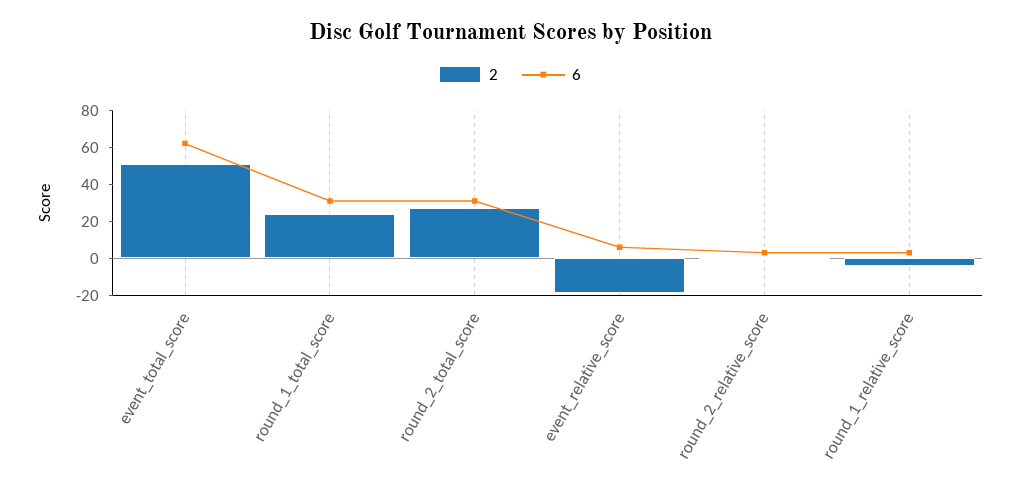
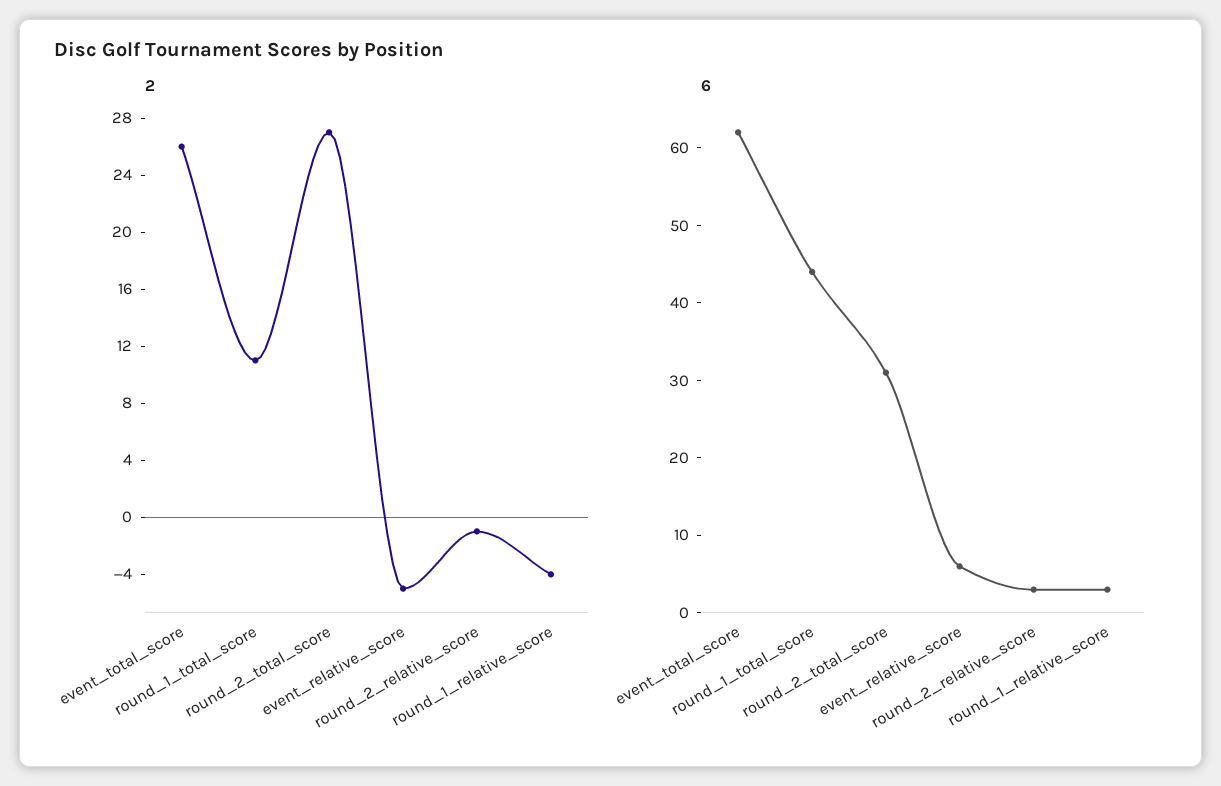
  {
    "2": {
-     "event_total_score": 50,
+     "event_total_score": 26,
-     "round_1_total_score": 25,
+     "round_1_total_score": 11,
      "round_2_total_score": 27,
-     "event_relative_score": -20,
+     "event_relative_score": -5,
      "round_2_relative_score": -1,
      "round_1_relative_score": -4
    },
    "6": {
      "event_total_score": 60,
-     "round_1_total_score": 30,
+     "round_1_total_score": 45,
      "round_2_total_score": 30,
      "event_relative_score": 5,
      "round_2_relative_score": 5,
      "round_1_relative_score": 5
    }
  }

